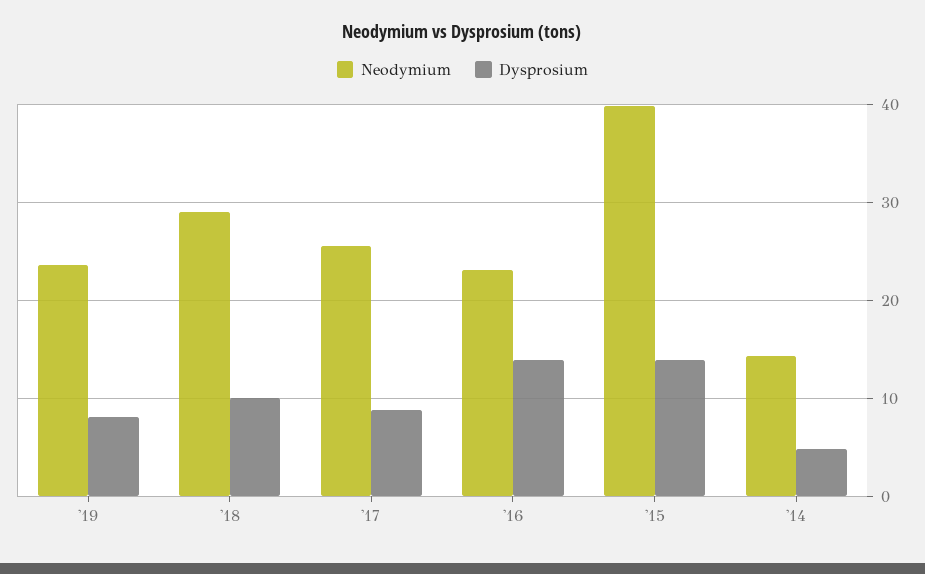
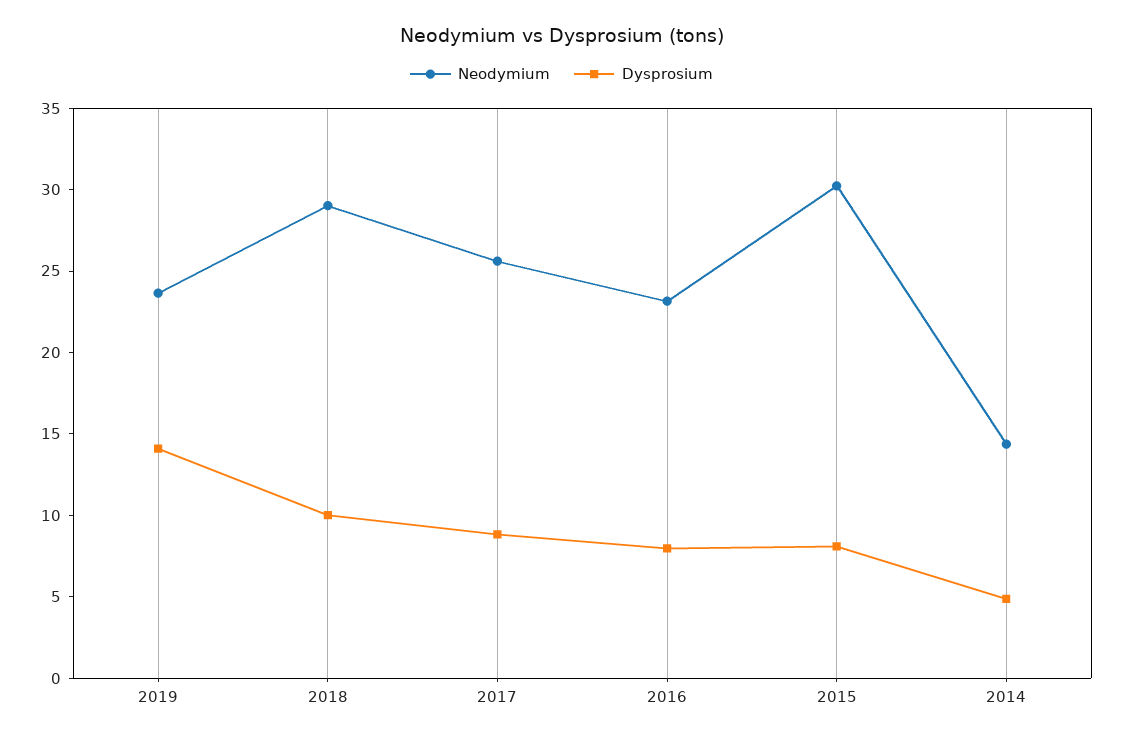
  {
    "Neodymium": {
      "'19": 24,
      "'18": 29,
      "'17": 26,
      "'16": 23,
-     "'15": 40,
+     "'15": 30,
      "'14": 14
    },
    "Dysprosium": {
-     "'19": 8,
+     "'19": 14,
      "'18": 10,
      "'17": 9,
-     "'16": 14,
+     "'16": 8,
-     "'15": 14,
+     "'15": 8,
      "'14": 5
    }
  }

